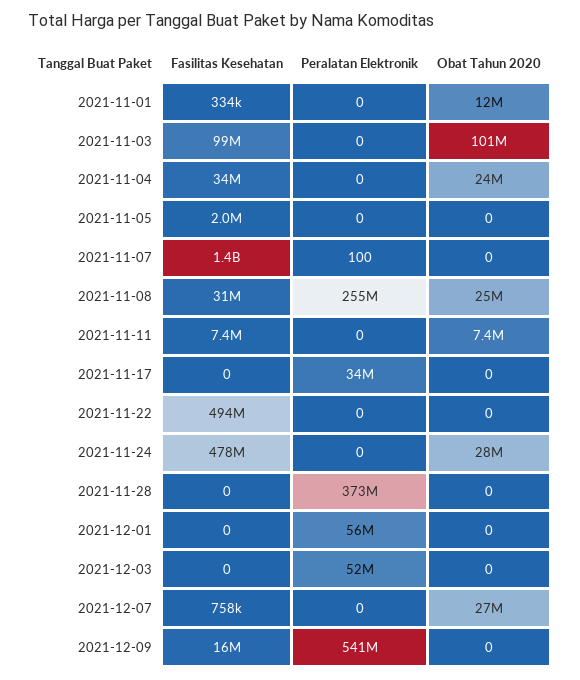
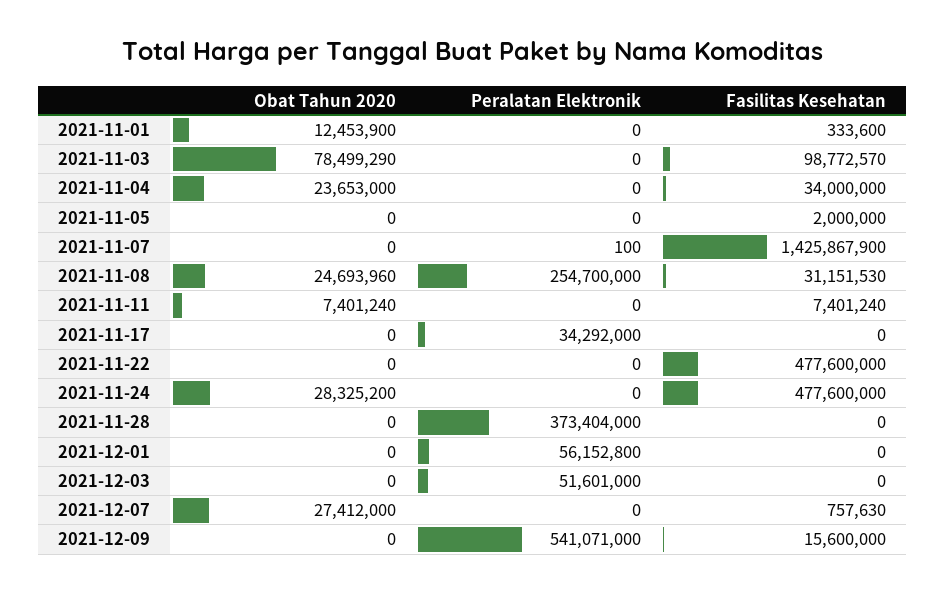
  {
    "Fasilitas Kesehatan": {
      "2021-11-01": 333600,
      "2021-11-03": 98772570,
      "2021-11-04": 34000000,
      "2021-11-05": 2000000,
      "2021-11-07": 1425867900,
      "2021-11-08": 31151530,
      "2021-11-11": 7401240,
      "2021-11-17": 0,
-     "2021-11-22": 494000000,
+     "2021-11-22": 477600000,
      "2021-11-24": 477600000,
      "2021-11-28": 0,
      "2021-12-01": 0,
      "2021-12-03": 0,
      "2021-12-07": 757630,
      "2021-12-09": 15600000
    },
    "Peralatan Elektronik": {
      "2021-11-01": 0,
      "2021-11-03": 0,
      "2021-11-04": 0,
      "2021-11-05": 0,
      "2021-11-07": 100,
      "2021-11-08": 254700000,
      "2021-11-11": 0,
      "2021-11-17": 34292000,
      "2021-11-22": 0,
      "2021-11-24": 0,
      "2021-11-28": 373404000,
      "2021-12-01": 56152800,
      "2021-12-03": 51601000,
      "2021-12-07": 0,
      "2021-12-09": 541071000
    },
    "Obat Tahun 2020": {
      "2021-11-01": 12453900,
-     "2021-11-03": 101000000,
+     "2021-11-03": 78499290,
      "2021-11-04": 23653000,
      "2021-11-05": 0,
      "2021-11-07": 0,
      "2021-11-08": 24693960,
      "2021-11-11": 7401240,
      "2021-11-17": 0,
      "2021-11-22": 0,
      "2021-11-24": 28325200,
      "2021-11-28": 0,
      "2021-12-01": 0,
      "2021-12-03": 0,
      "2021-12-07": 27412000,
      "2021-12-09": 0
    }
  }

